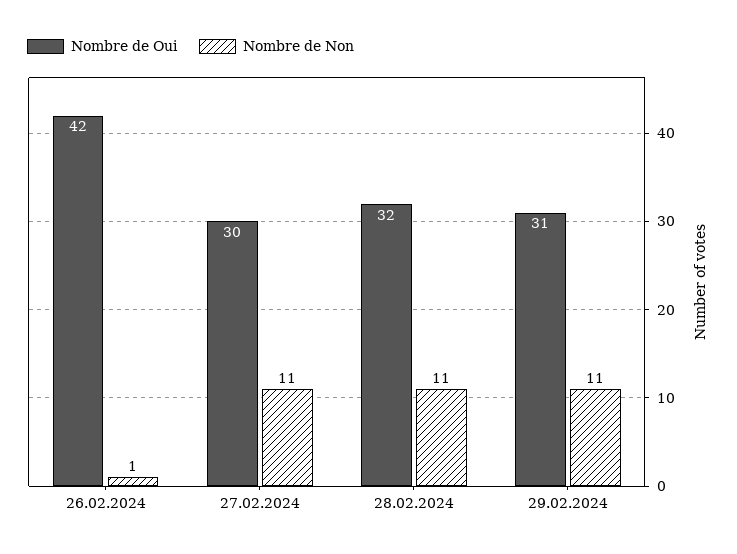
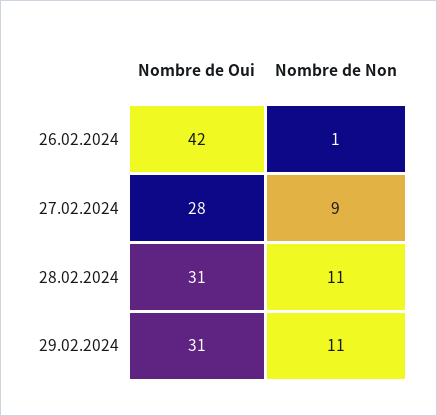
  {
    "Nombre de Oui": {
      "26.02.2024": 42,
-     "27.02.2024": 30,
+     "27.02.2024": 28,
-     "28.02.2024": 32,
+     "28.02.2024": 31,
      "29.02.2024": 31
    },
    "Nombre de Non": {
      "26.02.2024": 1,
-     "27.02.2024": 11,
+     "27.02.2024": 9,
      "28.02.2024": 11,
      "29.02.2024": 11
    }
  }

